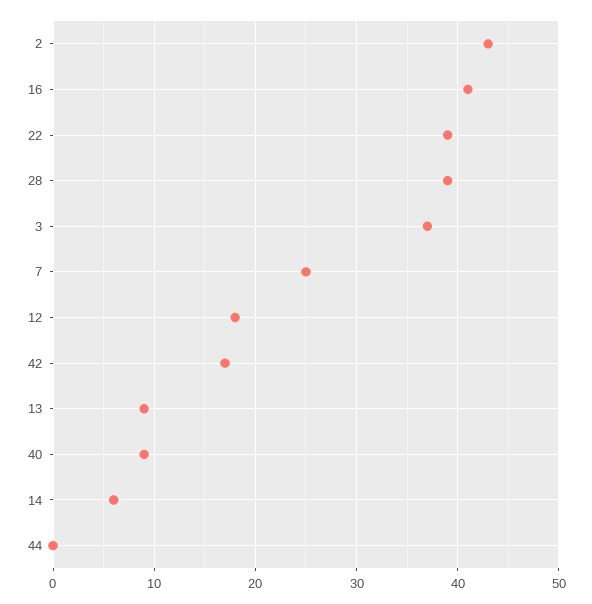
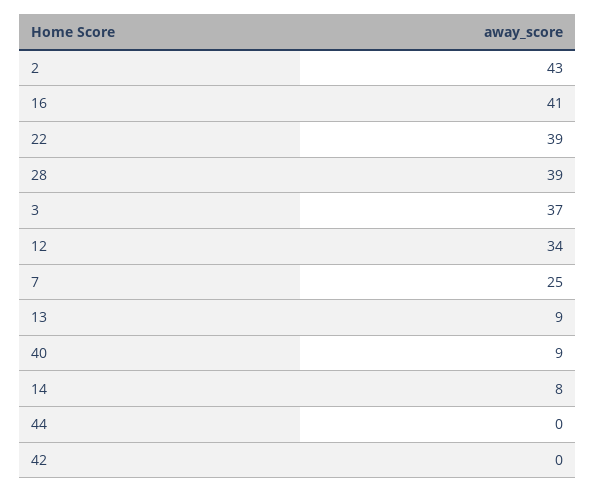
  {
    "2": 43,
    "16": 41,
    "22": 39,
    "28": 39,
    "3": 37,
    "7": 25,
-   "12": 18,
+   "12": 34,
-   "42": 17,
+   "42": 0,
    "13": 9,
    "40": 9,
-   "14": 6,
+   "14": 8,
    "44": 0
  }

